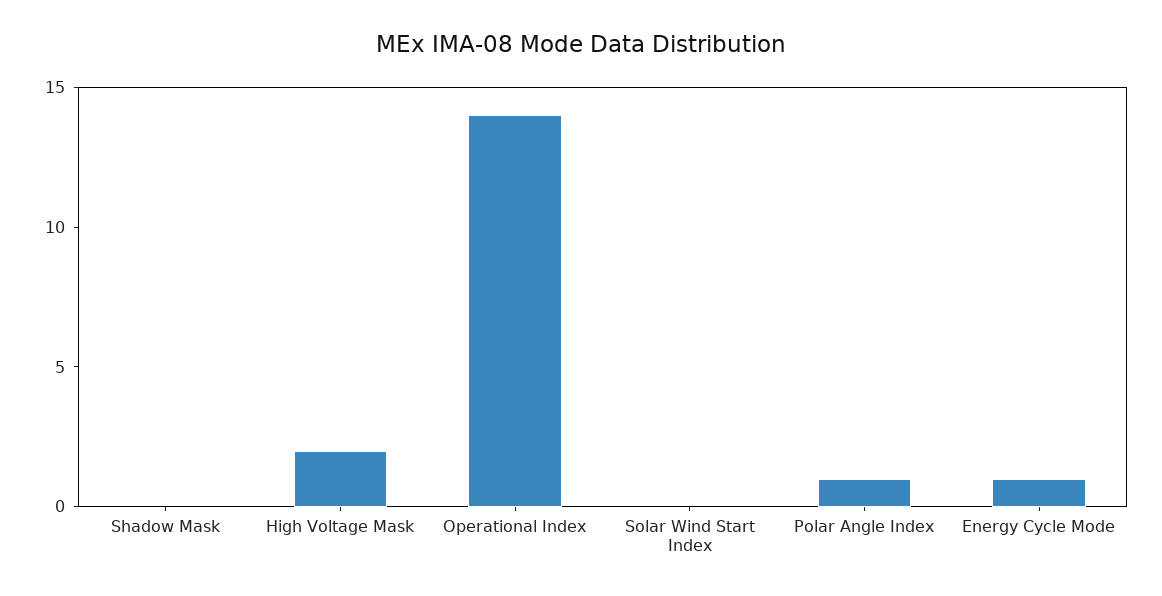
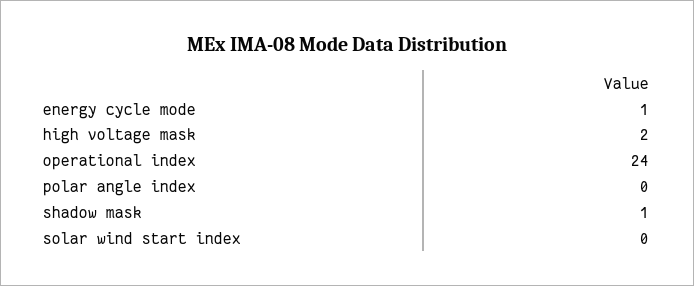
  {
-   "Shadow Mask": 0,
+   "Shadow Mask": 1,
    "High Voltage Mask": 2,
-   "Operational Index": 14,
+   "Operational Index": 24,
    "Solar Wind Start Index": 0,
-   "Polar Angle Index": 1,
+   "Polar Angle Index": 0,
    "Energy Cycle Mode": 1
  }

